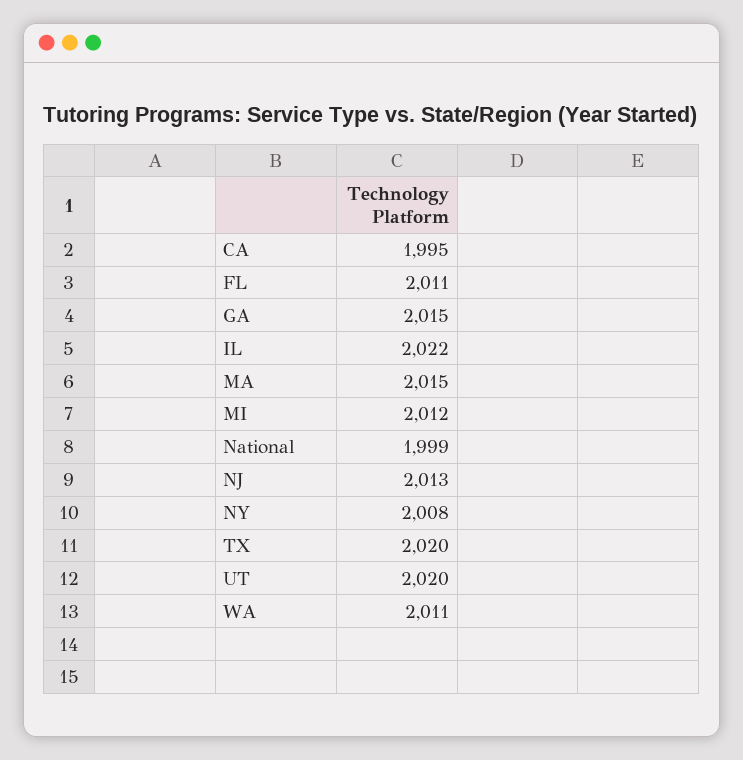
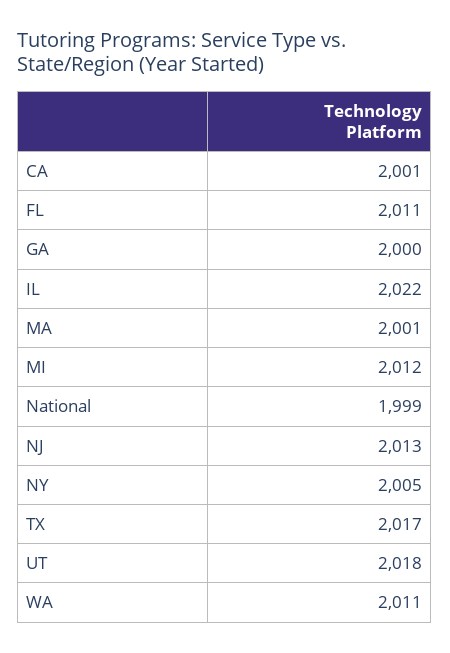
  {
-   "CA": 1995,
+   "CA": 2001,
    "FL": 2011,
-   "GA": 2015,
+   "GA": 2000,
    "IL": 2022,
-   "MA": 2015,
+   "MA": 2001,
    "MI": 2012,
    "National": 1999,
    "NJ": 2013,
-   "NY": 2008,
+   "NY": 2005,
-   "TX": 2020,
+   "TX": 2017,
-   "UT": 2020,
+   "UT": 2018,
    "WA": 2011
  }

